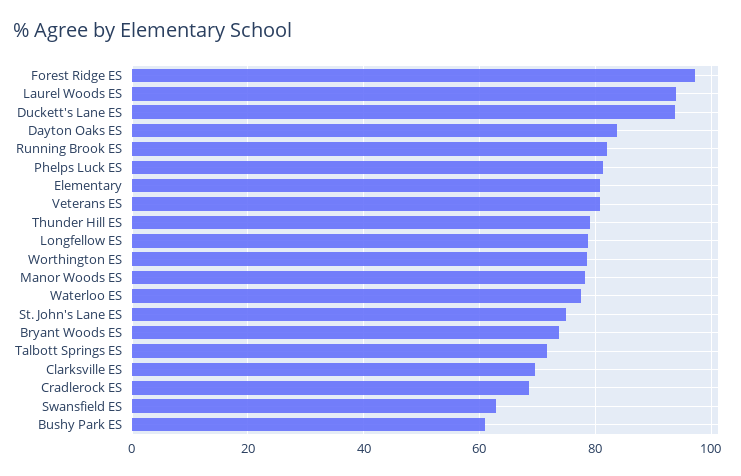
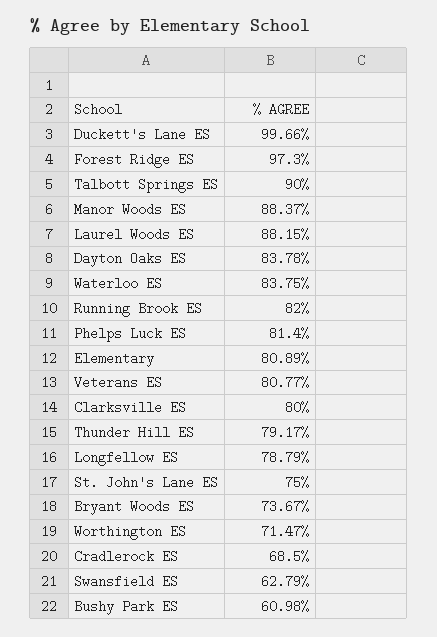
  {
    "Forest Ridge ES": 97.3,
-   "Laurel Woods ES": 94,
+   "Laurel Woods ES": 88.15,
-   "Duckett's Lane ES": 94,
+   "Duckett's Lane ES": 99.66,
    "Dayton Oaks ES": 83.78,
    "Running Brook ES": 82,
    "Phelps Luck ES": 81.4,
    "Elementary": 80.89,
    "Veterans ES": 80.77,
    "Thunder Hill ES": 79.17,
    "Longfellow ES": 78.79,
-   "Worthington ES": 78,
+   "Worthington ES": 71.47,
-   "Manor Woods ES": 78,
+   "Manor Woods ES": 88.37,
-   "Waterloo ES": 78,
+   "Waterloo ES": 83.75,
    "St. John's Lane ES": 75,
    "Bryant Woods ES": 73.67,
-   "Talbott Springs ES": 72,
+   "Talbott Springs ES": 90,
-   "Clarksville ES": 70,
+   "Clarksville ES": 80,
    "Cradlerock ES": 68.5,
    "Swansfield ES": 62.79,
    "Bushy Park ES": 60.98
  }

